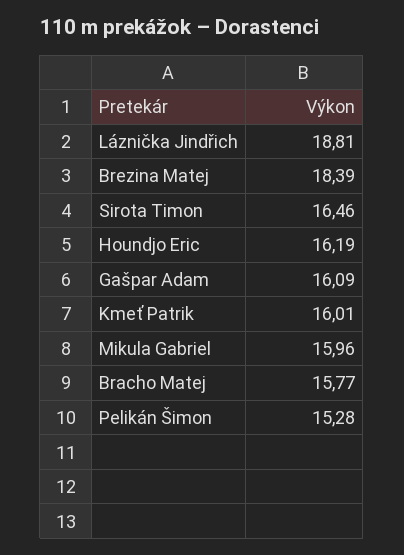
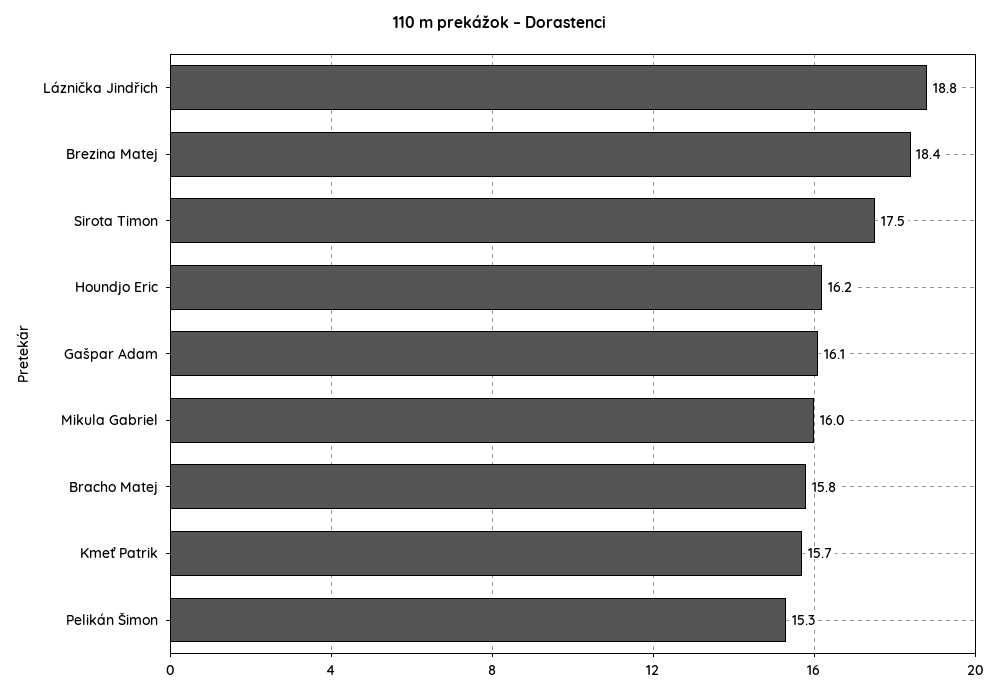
  {
    "Láznička Jindřich": 18.81,
    "Brezina Matej": 18.39,
-   "Sirota Timon": 16.46,
+   "Sirota Timon": 17.5,
    "Houndjo Eric": 16.19,
    "Gašpar Adam": 16.09,
-   "Kmeť Patrik": 16.01,
+   "Kmeť Patrik": 15.7,
    "Mikula Gabriel": 15.96,
    "Bracho Matej": 15.77,
    "Pelikán Šimon": 15.28
  }

